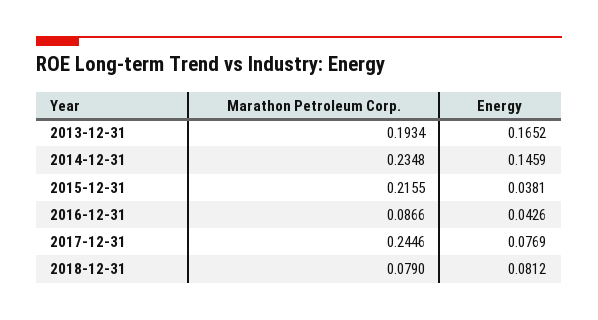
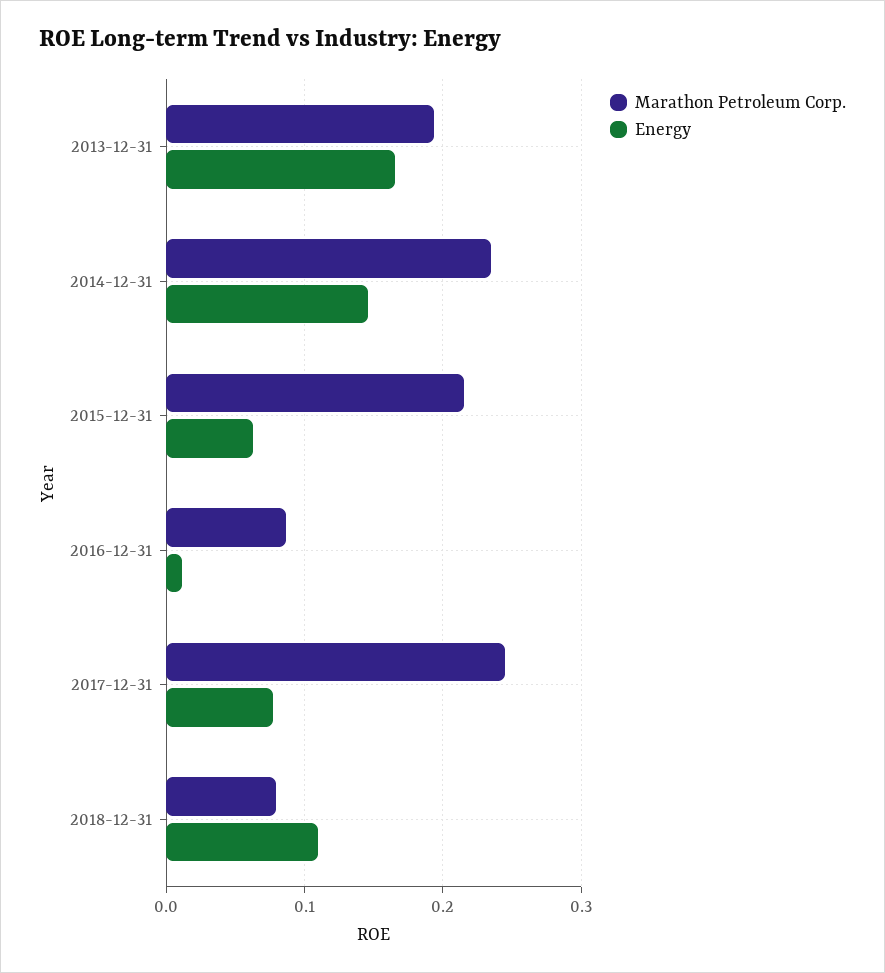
  {
    "Marathon Petroleum Corp.": {
      "2013-12-31": 0.1934,
      "2014-12-31": 0.2348,
      "2015-12-31": 0.2155,
      "2016-12-31": 0.0866,
      "2017-12-31": 0.2446,
      "2018-12-31": 0.079
    },
    "Energy": {
      "2013-12-31": 0.1652,
      "2014-12-31": 0.1459,
-     "2015-12-31": 0.0381,
+     "2015-12-31": 0.06,
-     "2016-12-31": 0.0426,
+     "2016-12-31": 0.01,
      "2017-12-31": 0.0769,
-     "2018-12-31": 0.0812
+     "2018-12-31": 0.11
    }
  }

